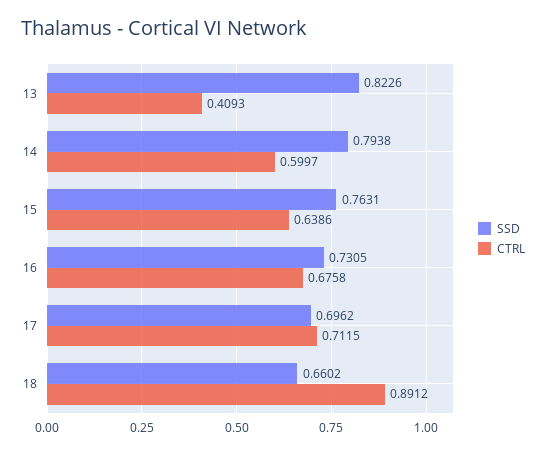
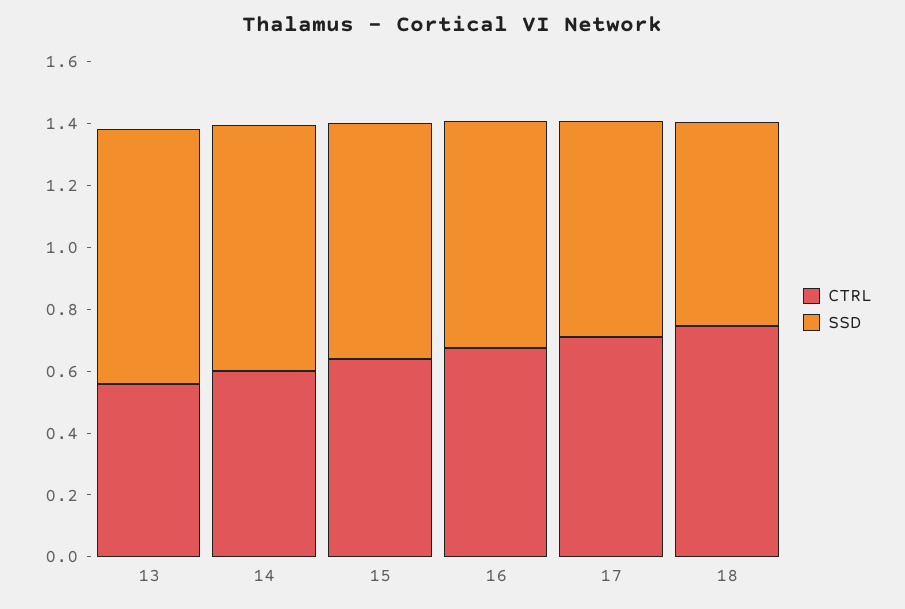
  {
    "SSD": {
      "13": 0.8226,
      "14": 0.7938,
      "15": 0.7631,
      "16": 0.7305,
      "17": 0.6962,
      "18": 0.6602
    },
    "CTRL": {
-     "13": 0.4093,
+     "13": 0.55,
      "14": 0.5997,
      "15": 0.6386,
      "16": 0.6758,
      "17": 0.7115,
-     "18": 0.8912
+     "18": 0.75
    }
  }

